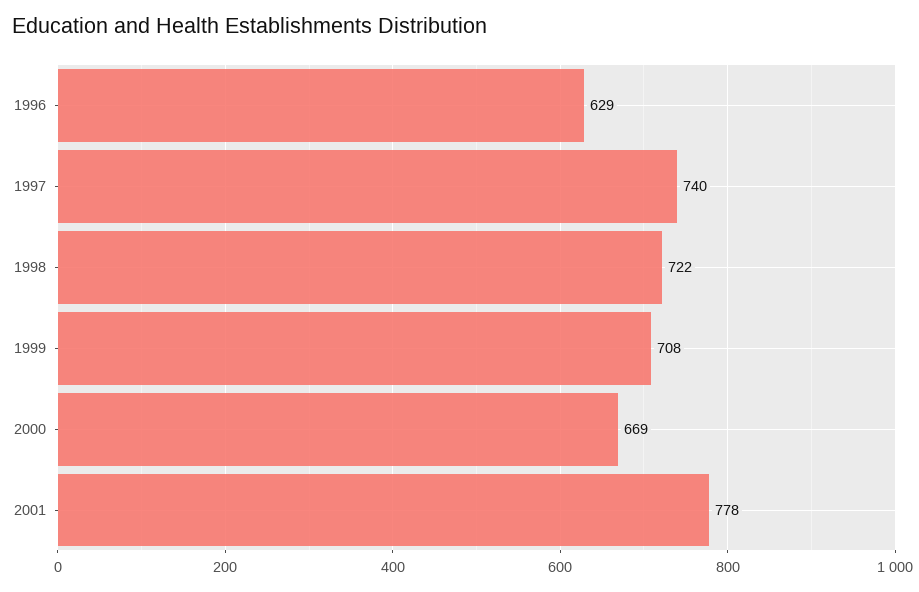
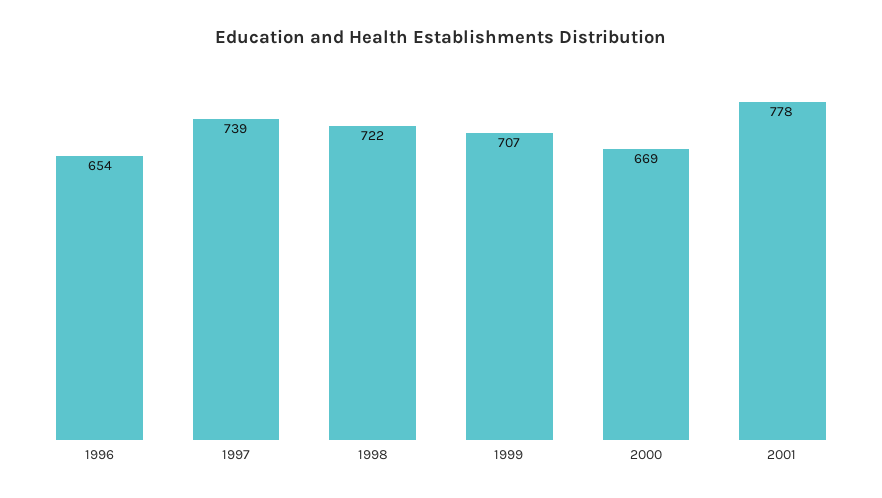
  {
-   "1996": 629,
+   "1996": 654,
-   "1997": 740,
+   "1997": 739,
    "1998": 722,
-   "1999": 708,
+   "1999": 707,
    "2000": 669,
    "2001": 778
  }

